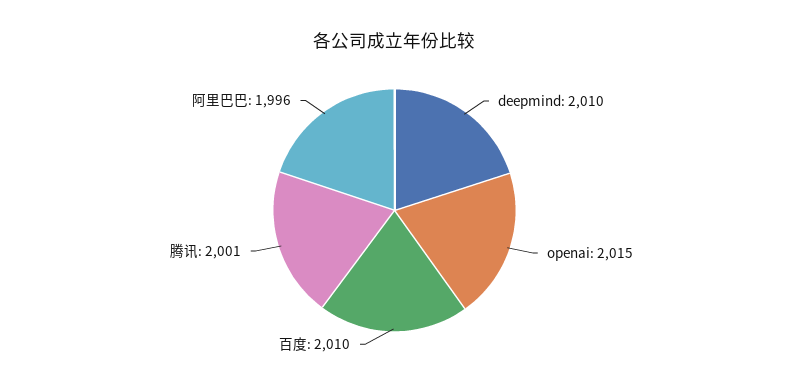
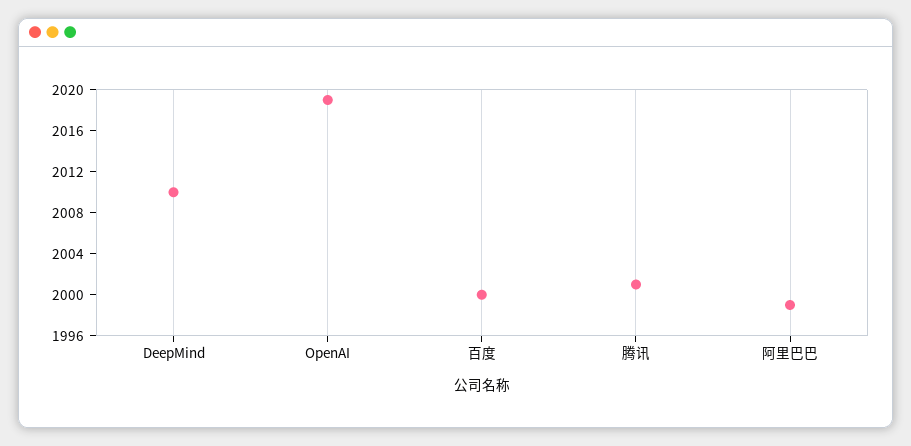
  {
    "deepmind": 2010,
-   "openai": 2015,
+   "openai": 2019,
-   "百度": 2010,
+   "百度": 2000,
    "腾讯": 2001,
-   "阿里巴巴": 1996
+   "阿里巴巴": 1999
  }

